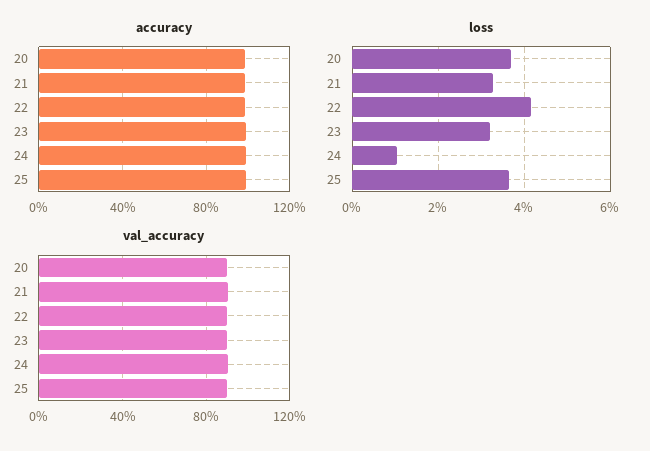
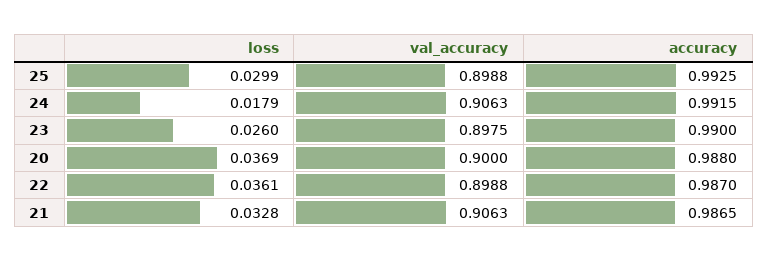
  {
    "accuracy": {
      "20": 0.988,
      "21": 0.9865,
      "22": 0.987,
      "23": 0.99,
      "24": 0.9915,
      "25": 0.9925
    },
    "loss": {
      "20": 0.0369,
      "21": 0.0328,
-     "22": 0.042,
+     "22": 0.0361,
-     "23": 0.032,
+     "23": 0.026,
-     "24": 0.01,
+     "24": 0.0179,
-     "25": 0.036
+     "25": 0.0299
    },
    "val_accuracy": {
      "20": 0.9,
      "21": 0.9063,
      "22": 0.8988,
      "23": 0.8975,
      "24": 0.9063,
      "25": 0.8988
    }
  }

